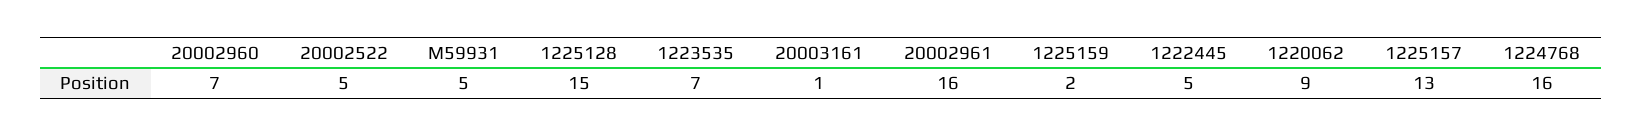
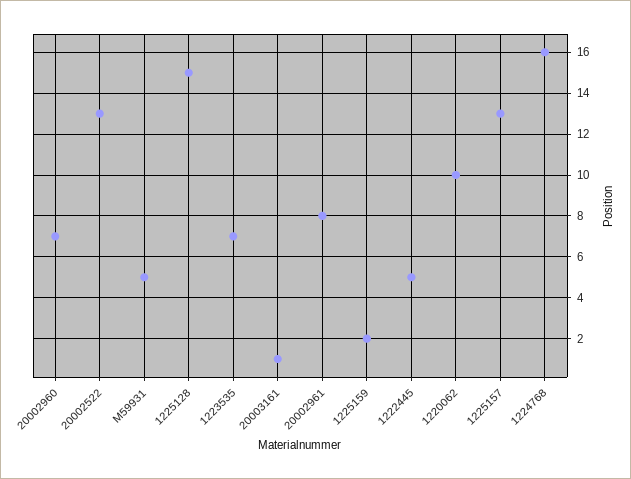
  {
    "20002960": 7,
-   "20002522": 5,
+   "20002522": 13,
    "M59931": 5,
    "1225128": 15,
    "1223535": 7,
    "20003161": 1,
-   "20002961": 16,
+   "20002961": 8,
    "1225159": 2,
    "1222445": 5,
-   "1220062": 9,
+   "1220062": 10,
    "1225157": 13,
    "1224768": 16
  }

